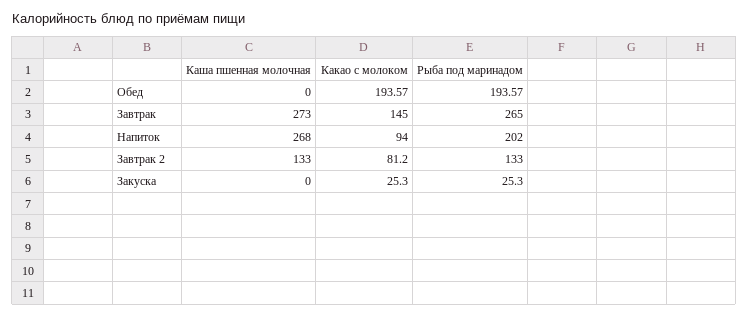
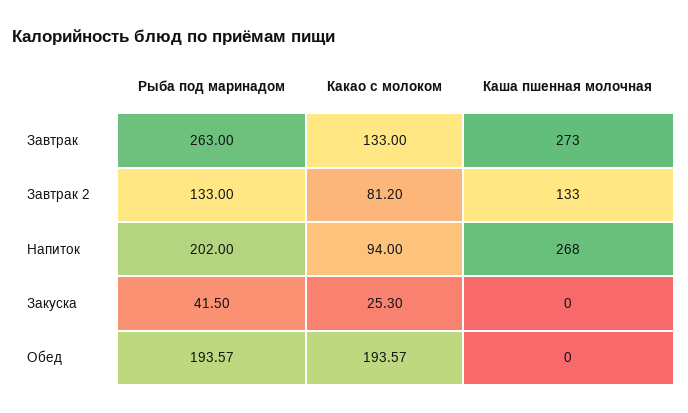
  {
    "Каша пшенная молочная": {
      "Обед": 0,
      "Завтрак": 273,
      "Напиток": 268,
      "Завтрак 2": 133,
      "Закуска": 0
    },
    "Какао с молоком": {
      "Обед": 193.57,
-     "Завтрак": 145,
+     "Завтрак": 133,
      "Напиток": 94,
      "Завтрак 2": 81.2,
      "Закуска": 25.3
    },
    "Рыба под маринадом": {
      "Обед": 193.57,
-     "Завтрак": 265,
+     "Завтрак": 263,
      "Напиток": 202,
      "Завтрак 2": 133,
-     "Закуска": 25.3
+     "Закуска": 41.5
    }
  }

